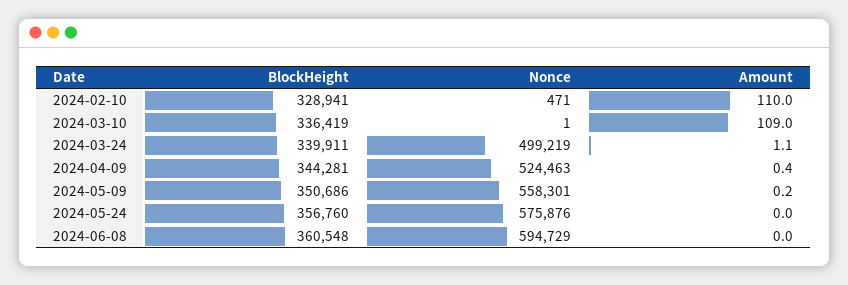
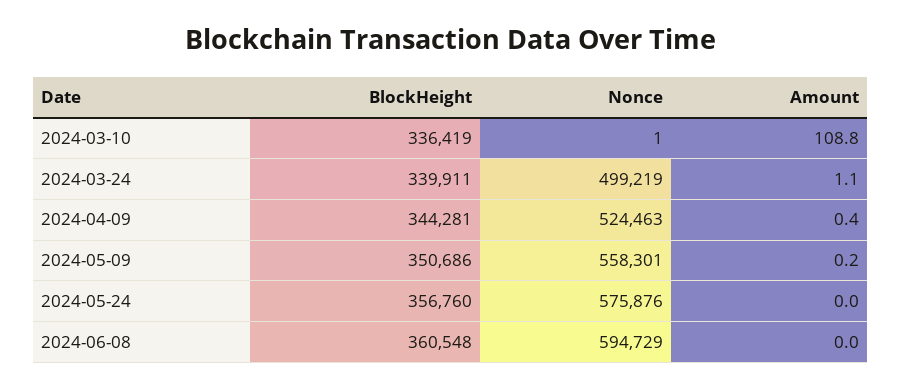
  {
    "BlockHeight": {
-     "2024-02-10": 328941,
      "2024-03-10": 336419,
      "2024-03-24": 339911,
      "2024-04-09": 344281,
      "2024-05-09": 350686,
      "2024-05-24": 356760,
      "2024-06-08": 360548
    },
    "Nonce": {
-     "2024-02-10": 471,
      "2024-03-10": 1,
      "2024-03-24": 499219,
      "2024-04-09": 524463,
      "2024-05-09": 558301,
      "2024-05-24": 575876,
      "2024-06-08": 594729
    },
    "Amount": {
-     "2024-02-10": 110,
-     "2024-03-10": 109,
+     "2024-03-10": 108.8,
      "2024-03-24": 1.1,
      "2024-04-09": 0.4,
      "2024-05-09": 0.2,
      "2024-05-24": 0,
      "2024-06-08": 0
    }
  }

